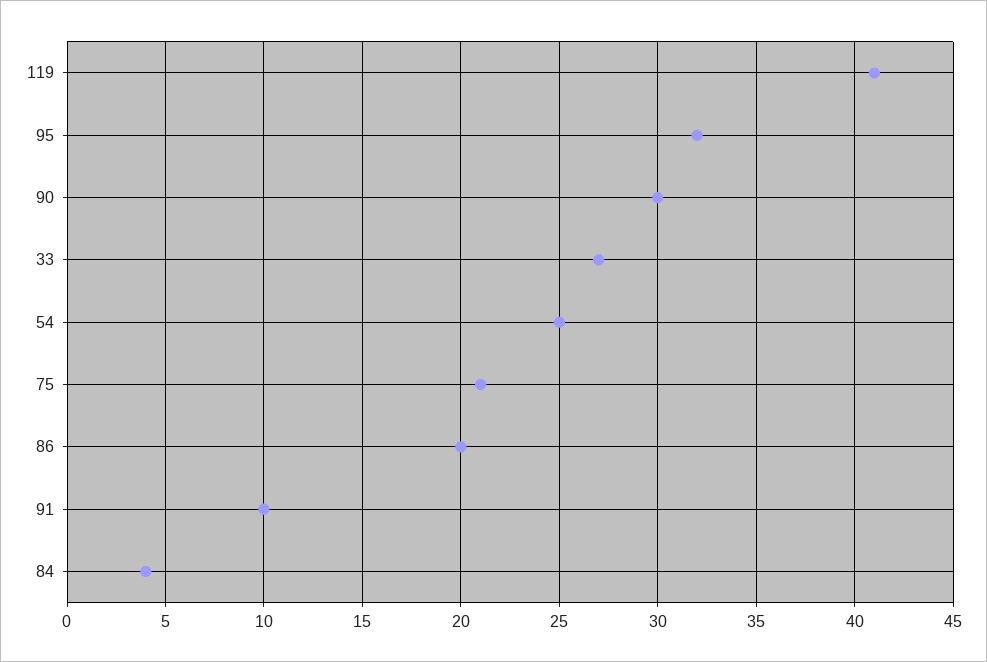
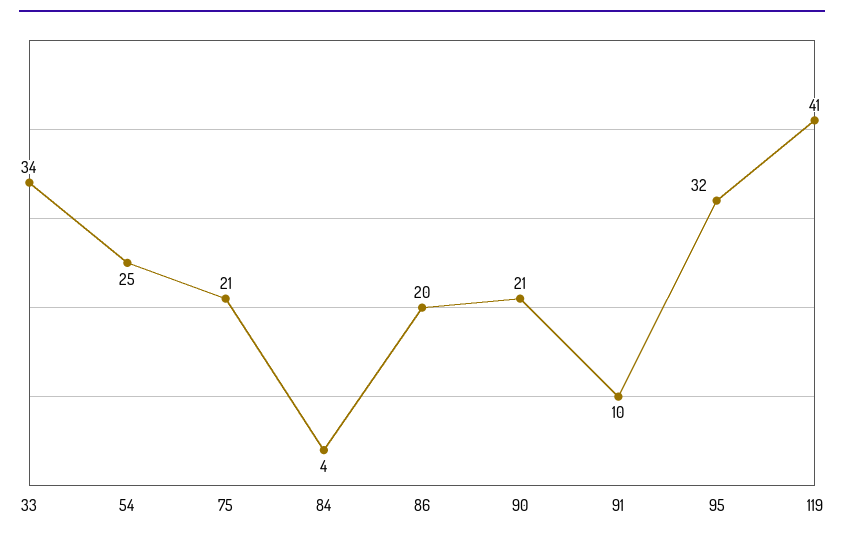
  {
    "119": 41,
    "95": 32,
-   "90": 30,
+   "90": 21,
-   "33": 27,
+   "33": 34,
    "54": 25,
    "75": 21,
    "86": 20,
    "91": 10,
    "84": 4
  }

